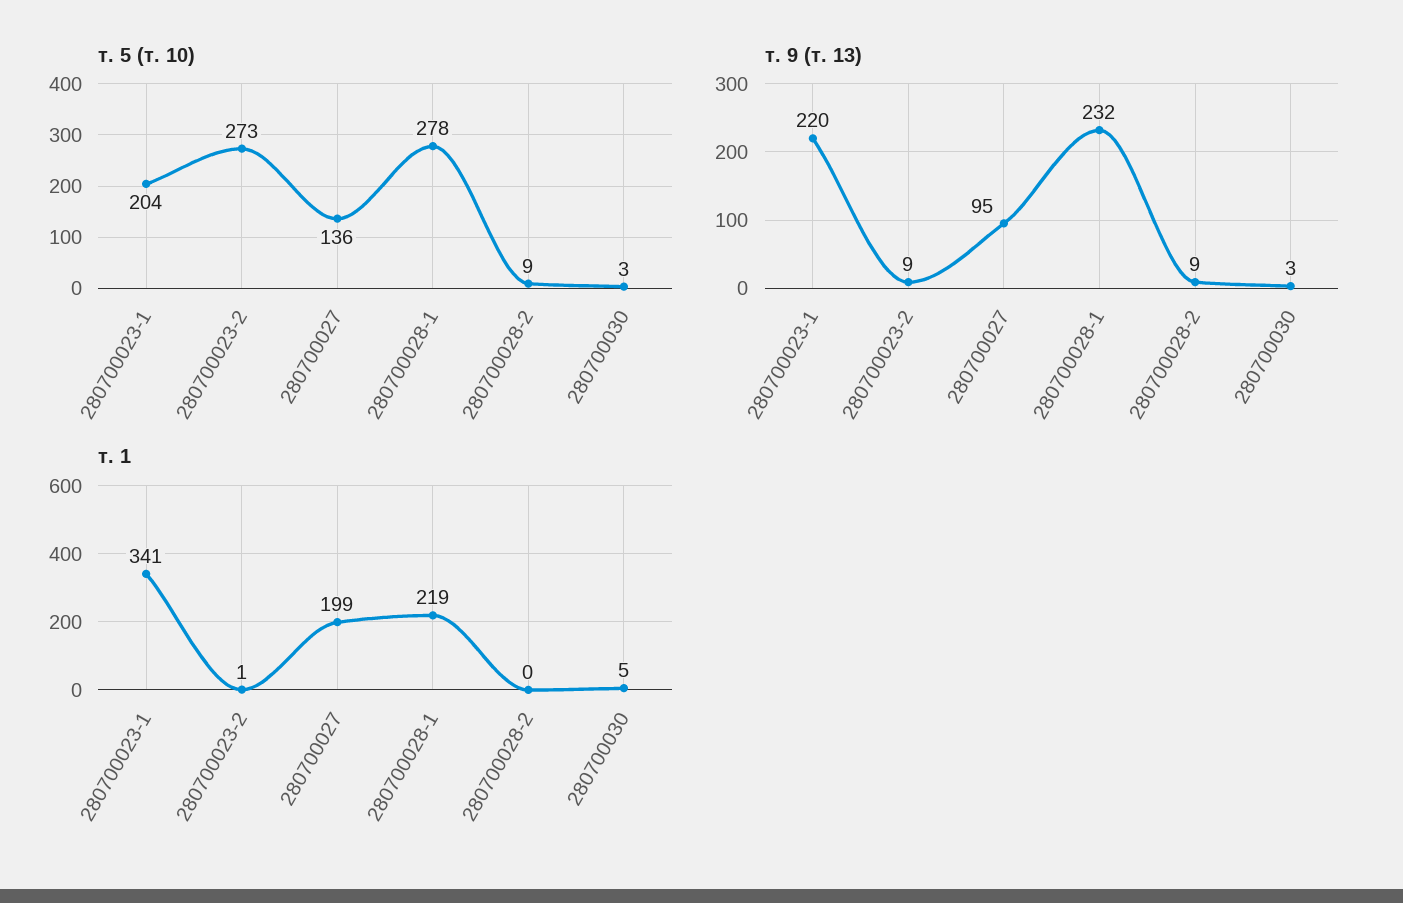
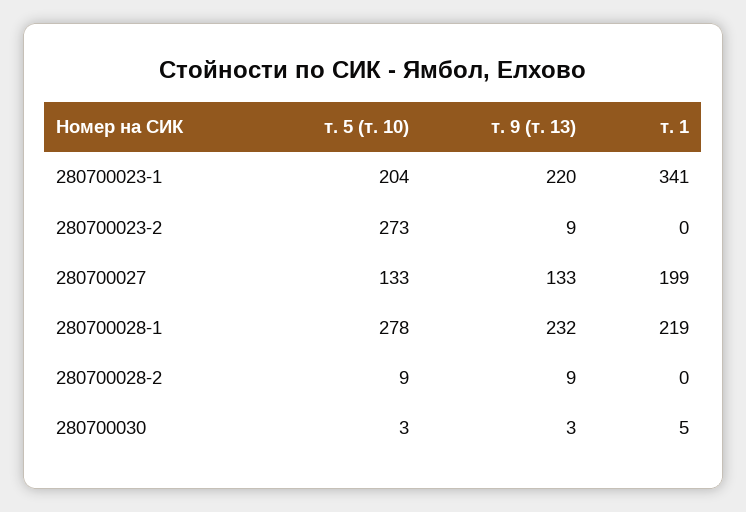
  {
    "т. 5 (т. 10)": {
      "280700023-1": 204,
      "280700023-2": 273,
-     "280700027": 136,
+     "280700027": 133,
      "280700028-1": 278,
      "280700028-2": 9,
      "280700030": 3
    },
    "т. 9 (т. 13)": {
      "280700023-1": 220,
      "280700023-2": 9,
-     "280700027": 95,
+     "280700027": 133,
      "280700028-1": 232,
      "280700028-2": 9,
      "280700030": 3
    },
    "т. 1": {
      "280700023-1": 341,
-     "280700023-2": 1,
+     "280700023-2": 0,
      "280700027": 199,
      "280700028-1": 219,
      "280700028-2": 0,
      "280700030": 5
    }
  }

